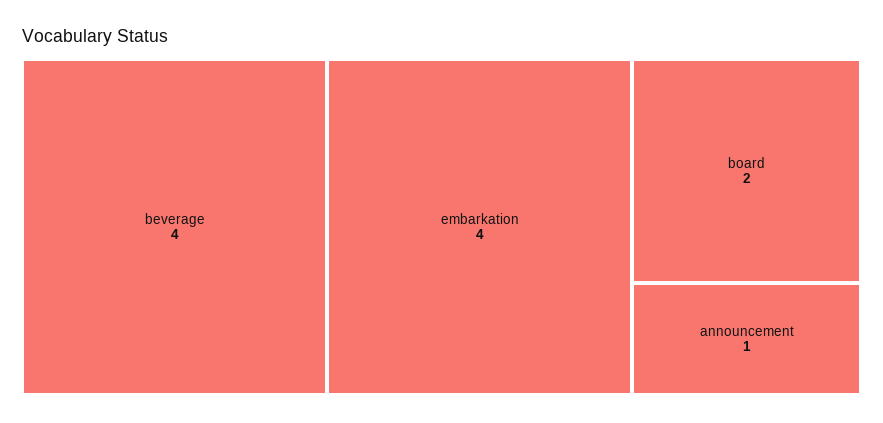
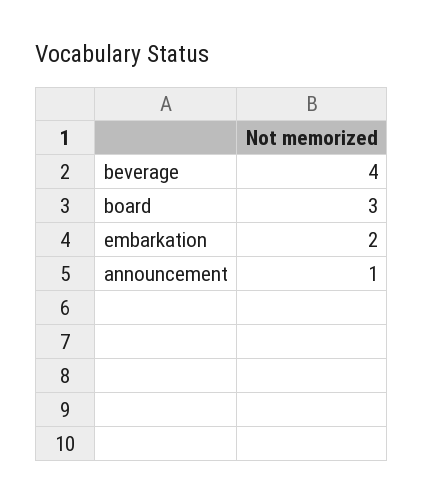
  {
    "beverage": 4,
-   "embarkation": 4,
+   "embarkation": 2,
-   "board": 2,
+   "board": 3,
    "announcement": 1
  }

